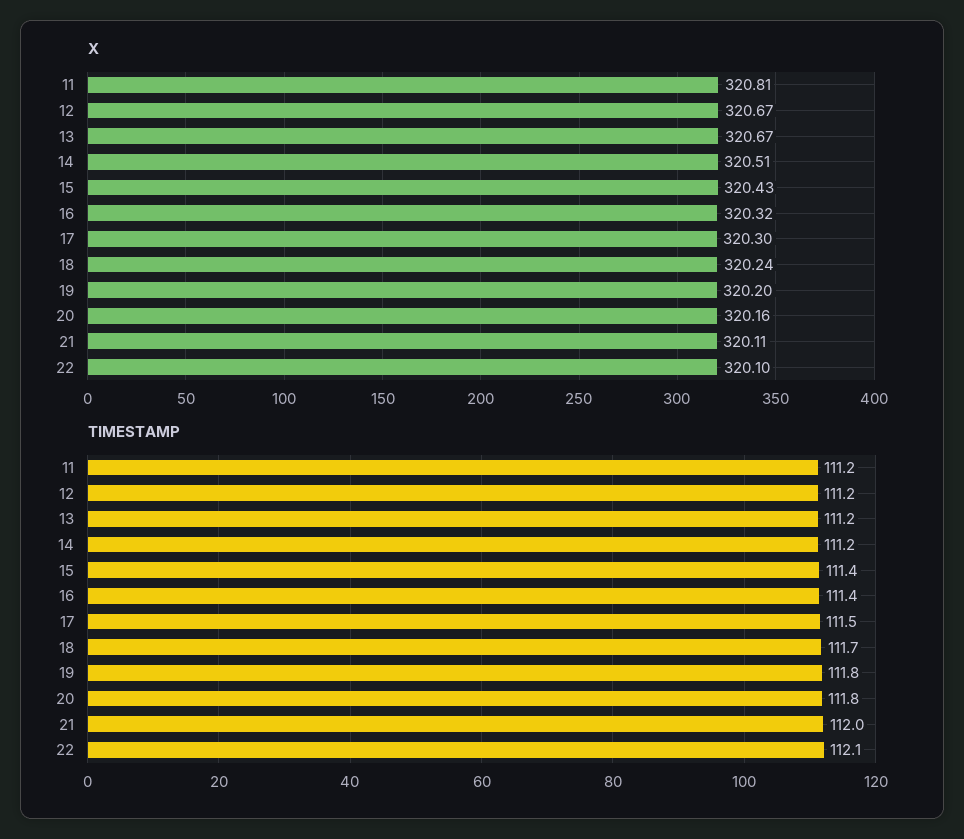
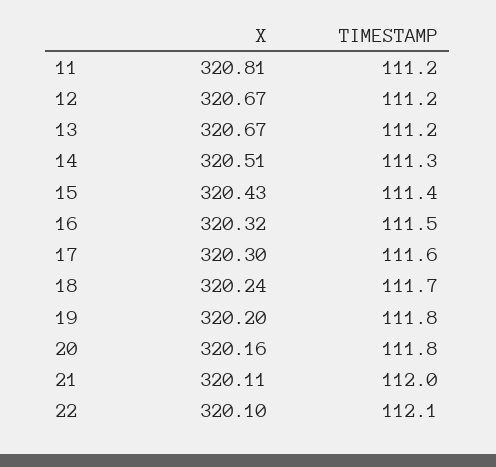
  {
    "X": {
      "11": 320.81,
      "12": 320.67,
      "13": 320.67,
      "14": 320.51,
      "15": 320.43,
      "16": 320.32,
      "17": 320.3,
      "18": 320.24,
      "19": 320.2,
      "20": 320.16,
      "21": 320.11,
      "22": 320.1
    },
    "TIMESTAMP": {
      "11": 111.2,
      "12": 111.2,
      "13": 111.2,
-     "14": 111.2,
+     "14": 111.3,
      "15": 111.4,
-     "16": 111.4,
+     "16": 111.5,
-     "17": 111.5,
+     "17": 111.6,
      "18": 111.7,
      "19": 111.8,
      "20": 111.8,
      "21": 112,
      "22": 112.1
    }
  }

